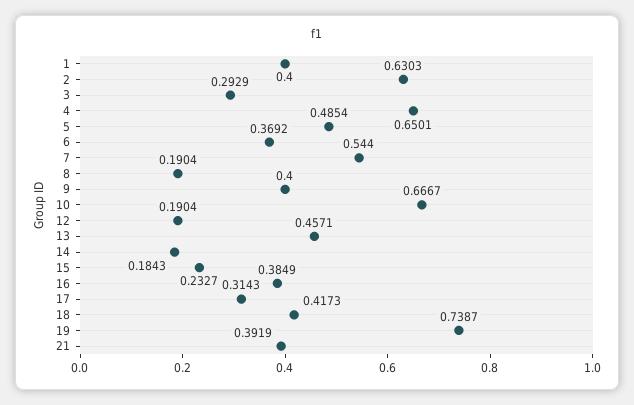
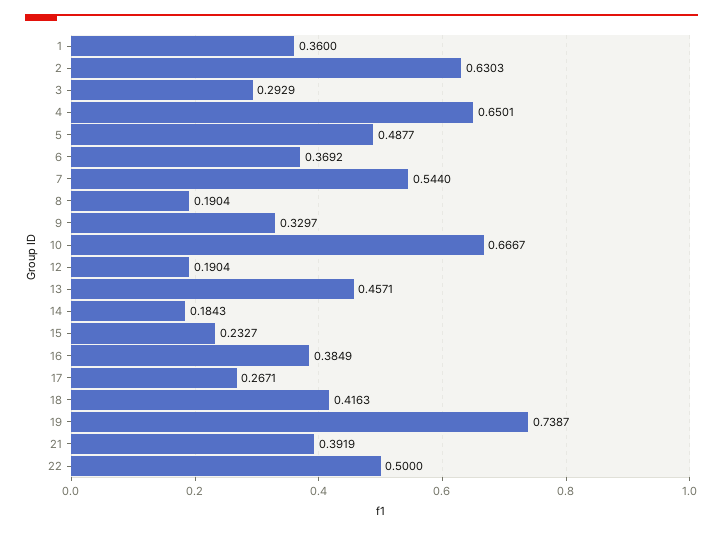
  {
-   "1": 0.4,
+   "1": 0.36,
    "2": 0.6303,
    "3": 0.2929,
    "4": 0.6501,
-   "5": 0.4854,
+   "5": 0.4877,
    "6": 0.3692,
    "7": 0.544,
    "8": 0.1904,
-   "9": 0.4,
+   "9": 0.3297,
    "10": 0.6667,
    "12": 0.1904,
    "13": 0.4571,
    "14": 0.1843,
    "15": 0.2327,
    "16": 0.3849,
-   "17": 0.3143,
+   "17": 0.2671,
-   "18": 0.4173,
+   "18": 0.4163,
    "19": 0.7387,
-   "21": 0.3919
+   "21": 0.3919,
+   "22": 0.5
  }

